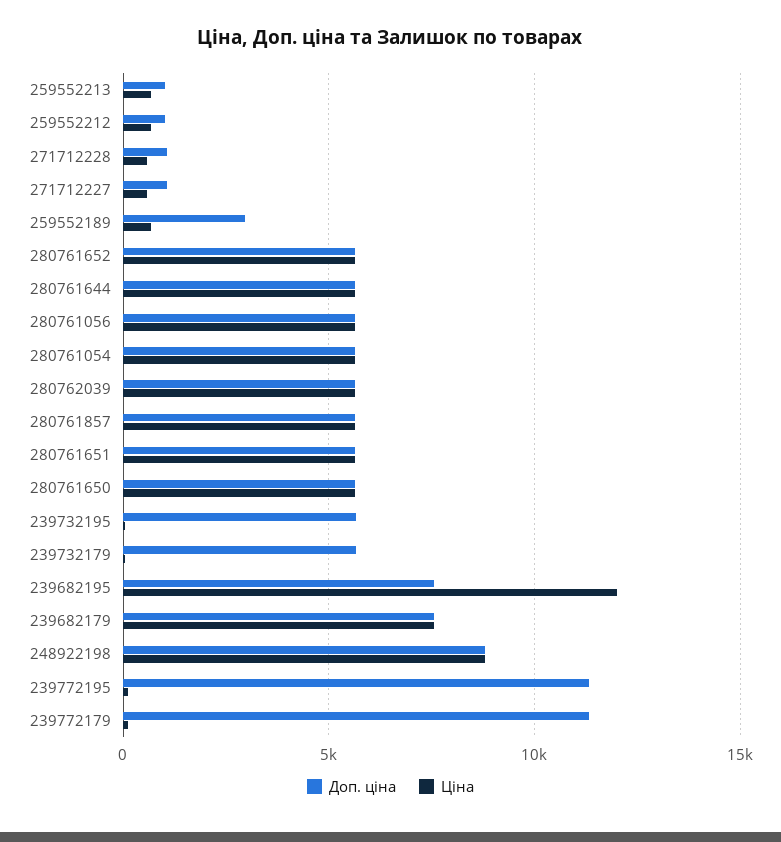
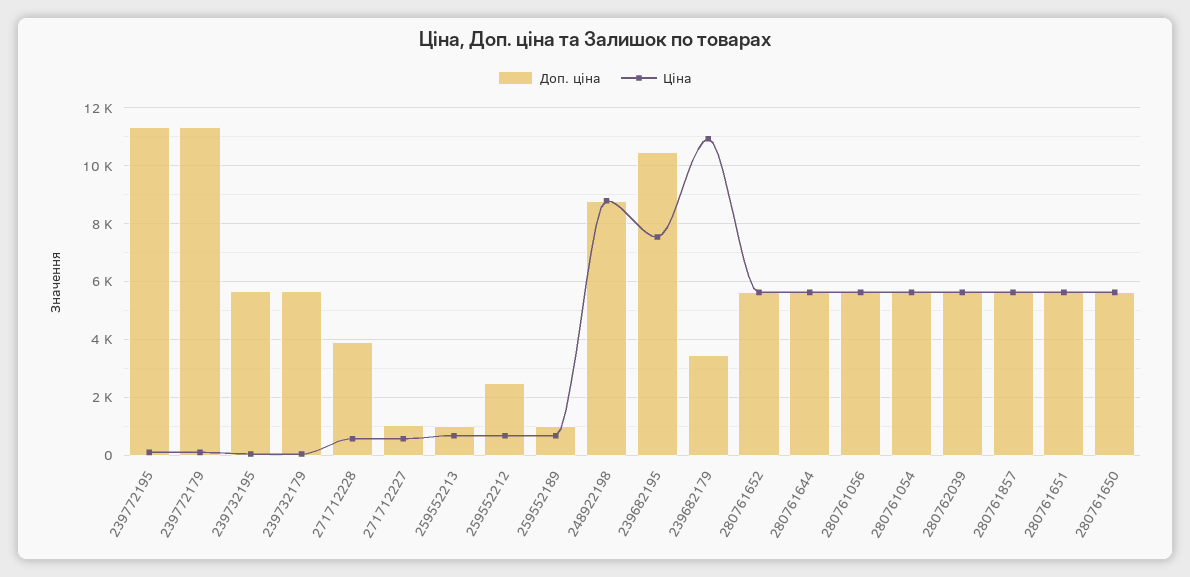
  {
    "Доп. ціна": {
      "259552213": 1000,
-     "259552212": 1000,
+     "259552212": 2500,
-     "271712228": 1000,
+     "271712228": 4000,
      "271712227": 1000,
-     "259552189": 3000,
+     "259552189": 1000,
      "280761652": 5750,
      "280761644": 5750,
      "280761056": 5750,
      "280761054": 5750,
      "280762039": 5750,
      "280761857": 5750,
      "280761651": 5750,
      "280761650": 5750,
      "239732195": 5750,
      "239732179": 5750,
-     "239682195": 7500,
+     "239682195": 10500,
-     "239682179": 7500,
+     "239682179": 3500,
      "248922198": 8750,
      "239772195": 11250,
      "239772179": 11250
    },
    "Ціна": {
      "259552213": 750,
      "259552212": 750,
      "271712228": 500,
      "271712227": 500,
      "259552189": 750,
      "280761652": 5750,
      "280761644": 5750,
      "280761056": 5750,
      "280761054": 5750,
      "280762039": 5750,
      "280761857": 5750,
      "280761651": 5750,
      "280761650": 5750,
      "239732195": 0,
      "239732179": 0,
-     "239682195": 12000,
+     "239682195": 7500,
-     "239682179": 7500,
+     "239682179": 11000,
      "248922198": 8750,
      "239772195": 0,
      "239772179": 0
    }
  }

